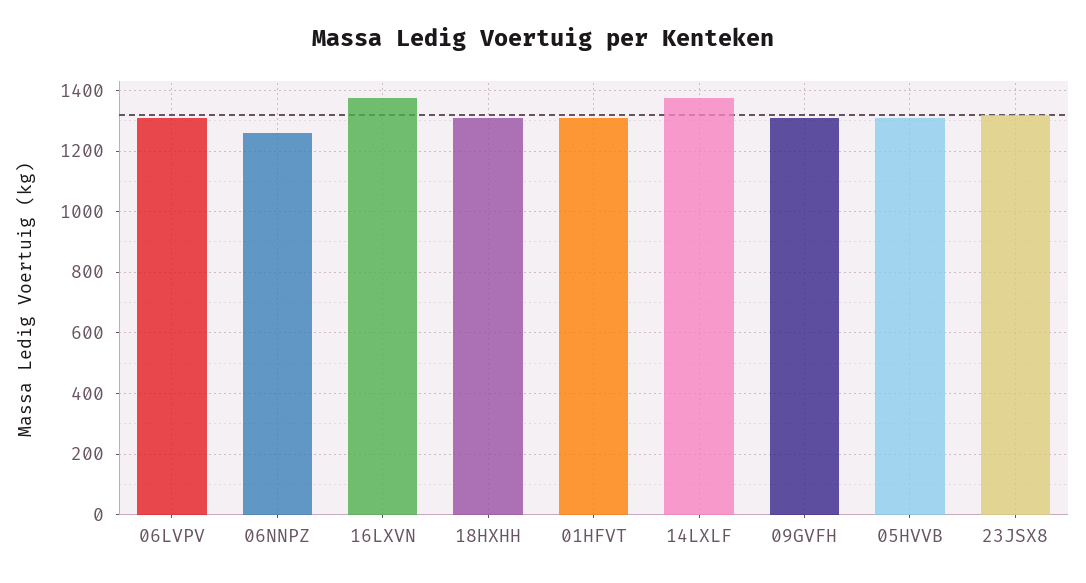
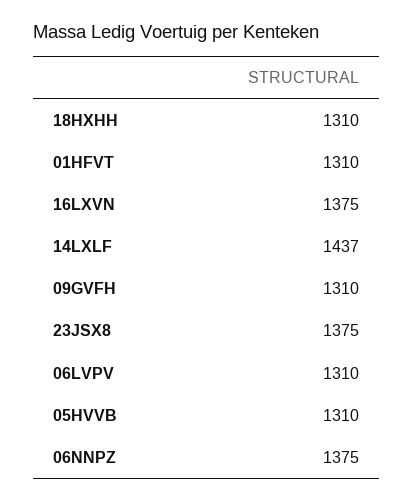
  {
    "06LVPV": 1310,
-   "06NNPZ": 1260,
+   "06NNPZ": 1375,
    "16LXVN": 1375,
    "18HXHH": 1310,
    "01HFVT": 1310,
-   "14LXLF": 1380,
+   "14LXLF": 1437,
    "09GVFH": 1310,
    "05HVVB": 1310,
-   "23JSX8": 1320
+   "23JSX8": 1375
  }

